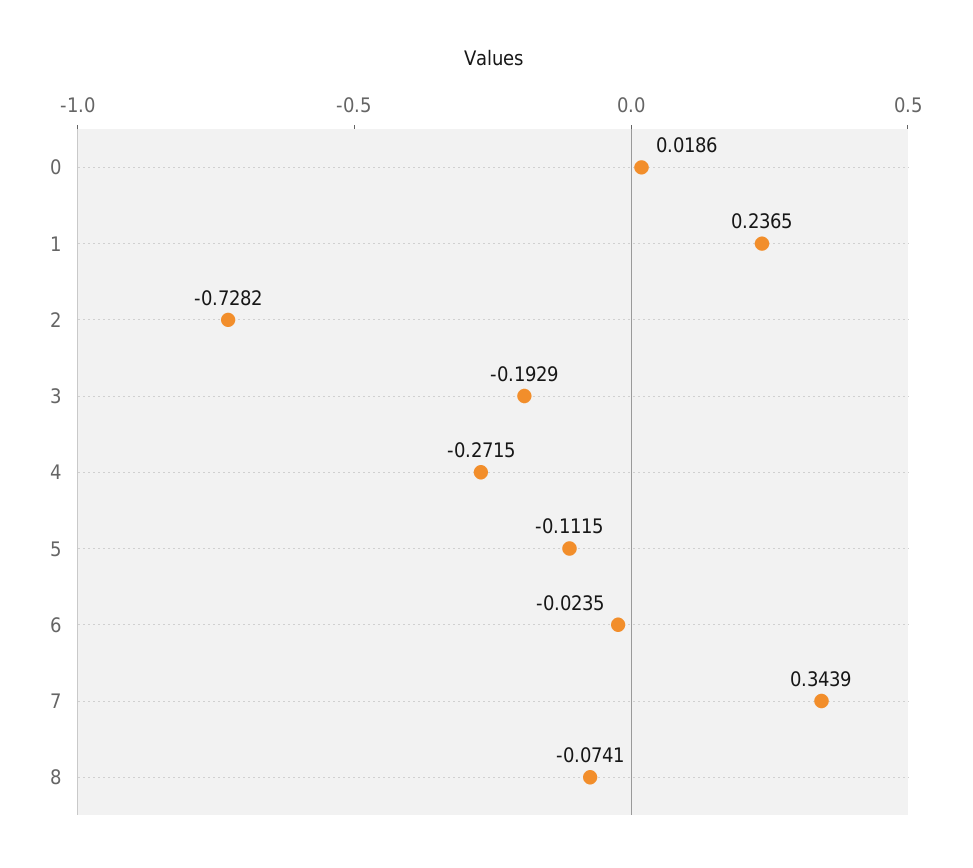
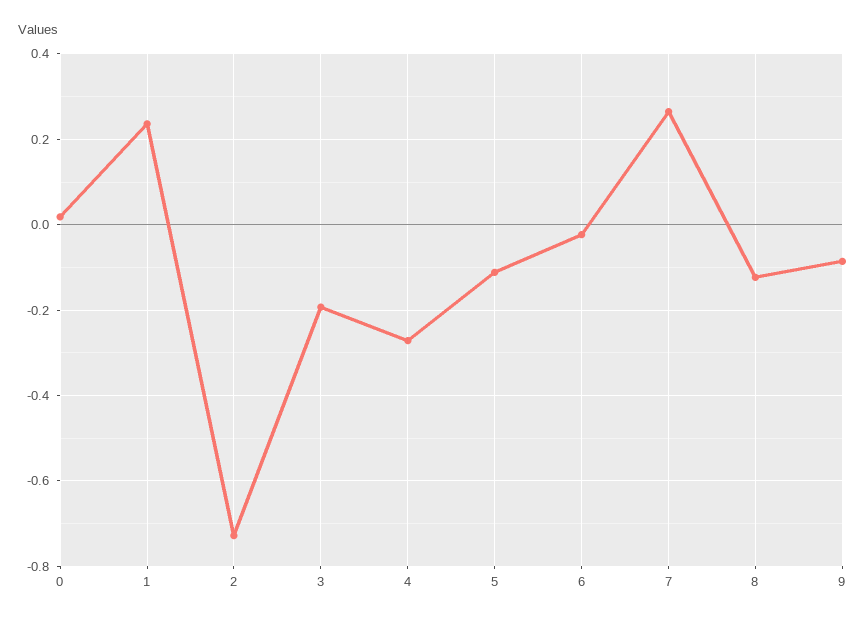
  {
    "0": 0.0186,
    "1": 0.2365,
    "2": -0.7282,
    "3": -0.1929,
    "4": -0.2715,
    "5": -0.1115,
    "6": -0.0235,
-   "7": 0.3439,
+   "7": 0.26,
-   "8": -0.0741
+   "8": -0.12,
+   "9": -0.08
  }

